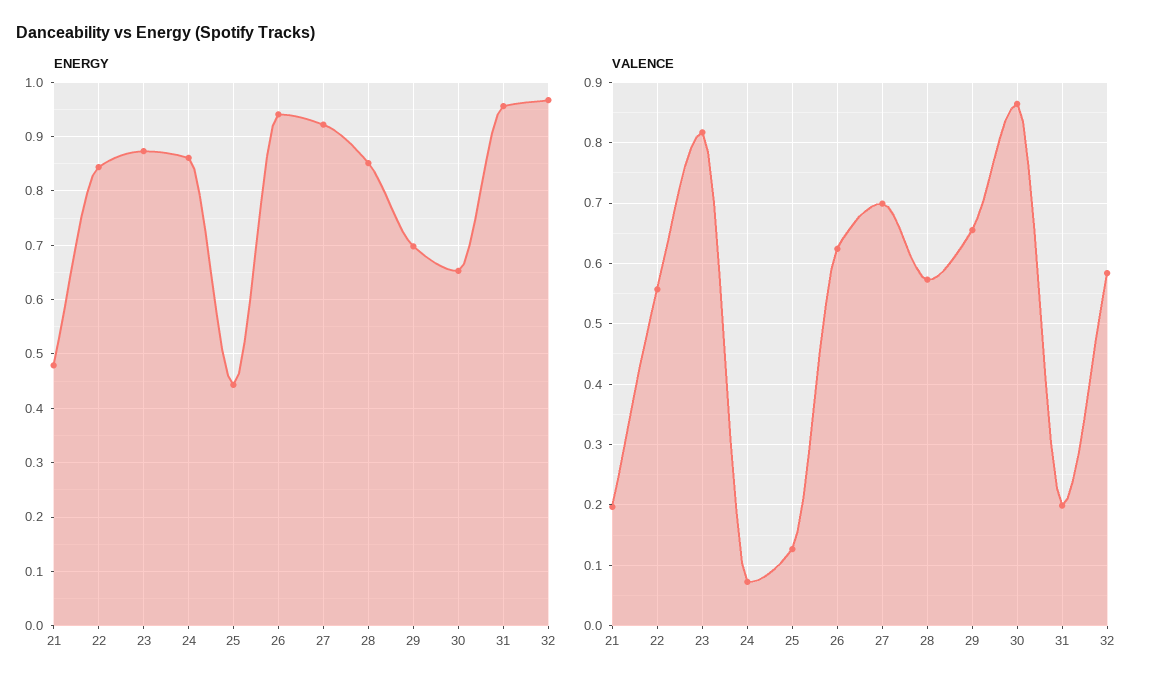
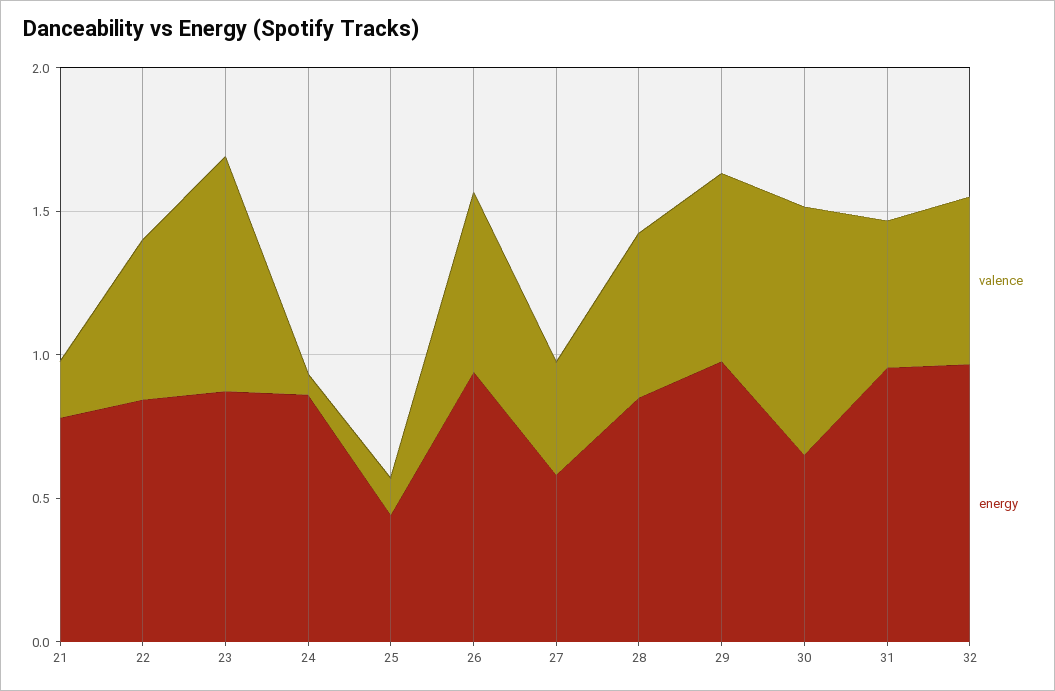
  {
    "ENERGY": {
-     "21": 0.48,
+     "21": 0.8,
      "22": 0.84,
      "23": 0.88,
      "24": 0.86,
      "25": 0.44,
      "26": 0.94,
-     "27": 0.92,
+     "27": 0.6,
      "28": 0.86,
-     "29": 0.7,
+     "29": 1,
      "30": 0.66,
      "31": 0.96,
      "32": 0.96
    },
    "VALENCE": {
      "21": 0.2,
      "22": 0.56,
      "23": 0.82,
      "24": 0.07,
      "25": 0.13,
      "26": 0.62,
-     "27": 0.7,
+     "27": 0.4,
      "28": 0.57,
      "29": 0.66,
      "30": 0.86,
-     "31": 0.2,
+     "31": 0.5,
      "32": 0.58
    }
  }

